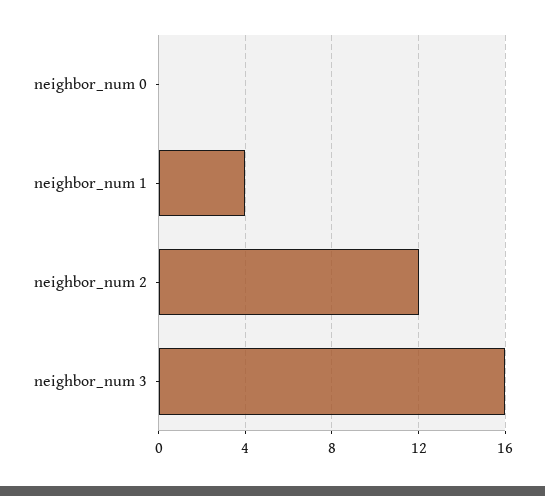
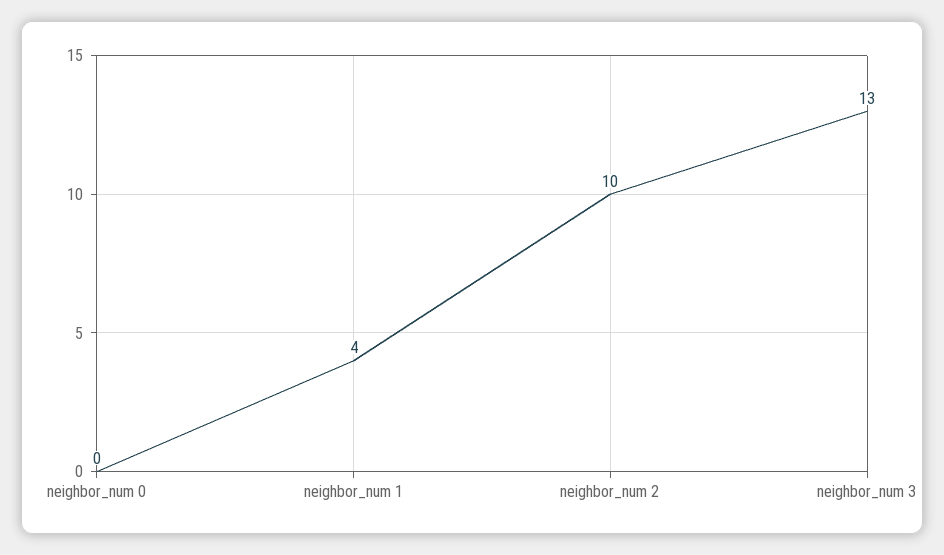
  {
    "neighbor_num 0": 0,
    "neighbor_num 1": 4,
-   "neighbor_num 2": 12,
+   "neighbor_num 2": 10,
-   "neighbor_num 3": 16
+   "neighbor_num 3": 13
  }

